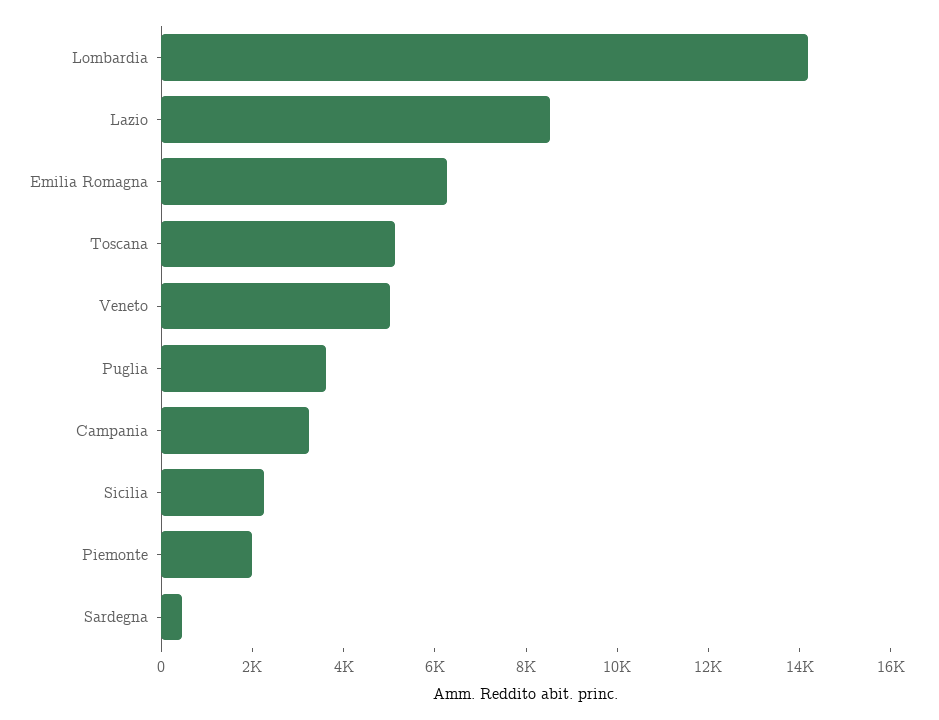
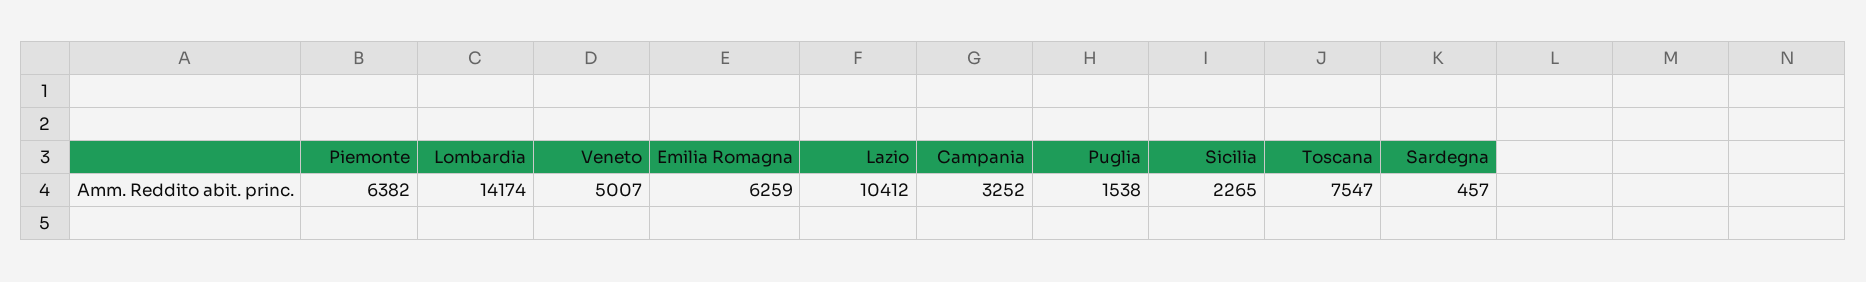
  {
    "Lombardia": 14174,
-   "Lazio": 8500,
+   "Lazio": 10412,
    "Emilia Romagna": 6259,
-   "Toscana": 5000,
+   "Toscana": 7547,
    "Veneto": 5007,
-   "Puglia": 3500,
+   "Puglia": 1538,
    "Campania": 3252,
    "Sicilia": 2265,
-   "Piemonte": 2000,
+   "Piemonte": 6382,
    "Sardegna": 457
  }

